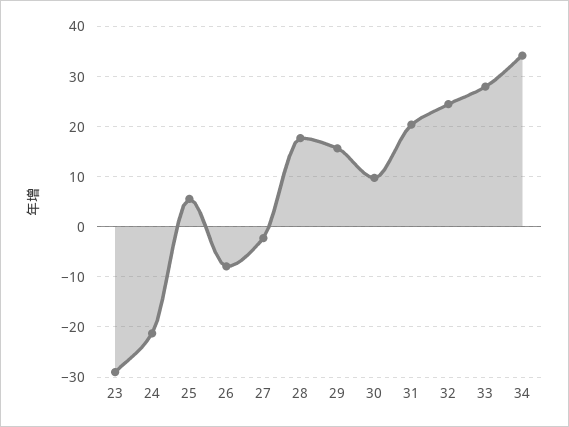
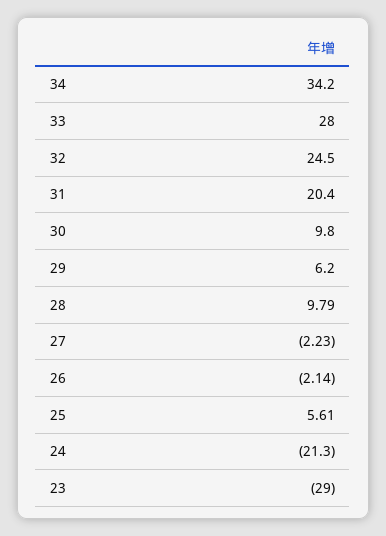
  {
    "23": -29,
    "24": -21.3,
    "25": 5.61,
-   "26": -8,
+   "26": -2.14,
    "27": -2.23,
-   "28": 18,
+   "28": 9.79,
-   "29": 16,
+   "29": 6.2,
    "30": 9.8,
    "31": 20.4,
    "32": 24.5,
    "33": 28,
    "34": 34.2
  }

